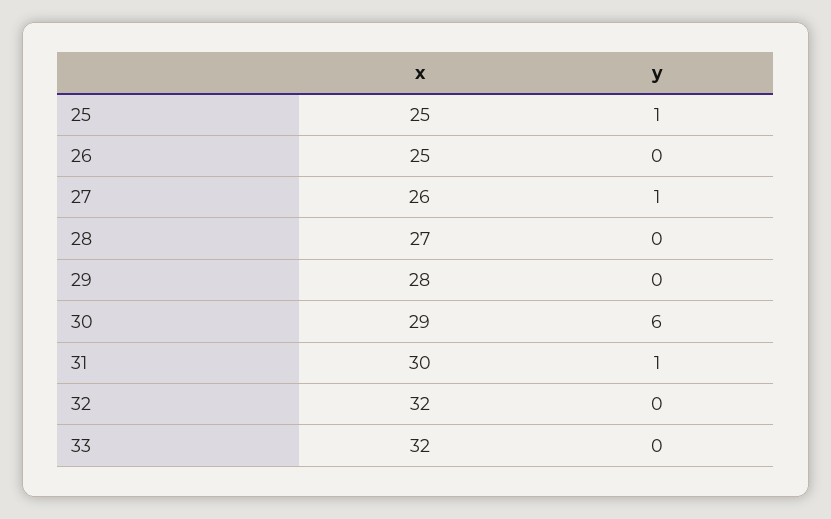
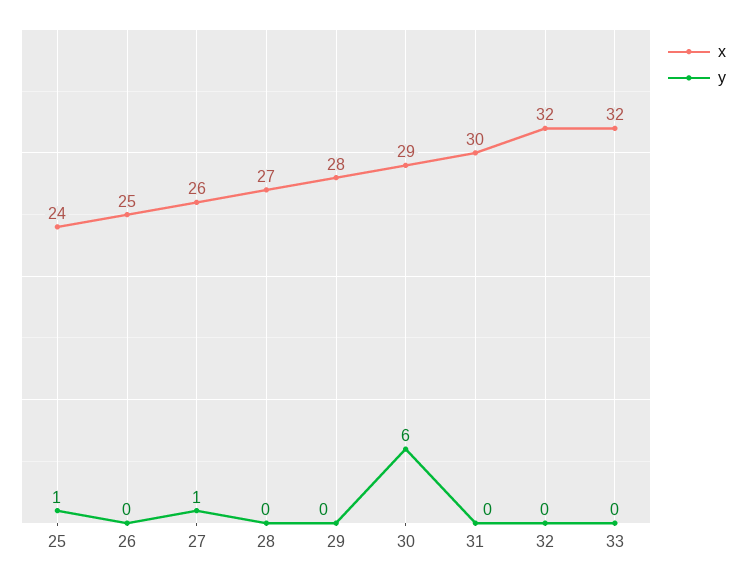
  {
    "x": {
-     "25": 25,
+     "25": 24,
      "26": 25,
      "27": 26,
      "28": 27,
      "29": 28,
      "30": 29,
      "31": 30,
      "32": 32,
      "33": 32
    },
    "y": {
      "25": 1,
      "26": 0,
      "27": 1,
      "28": 0,
      "29": 0,
      "30": 6,
-     "31": 1,
+     "31": 0,
      "32": 0,
      "33": 0
    }
  }

